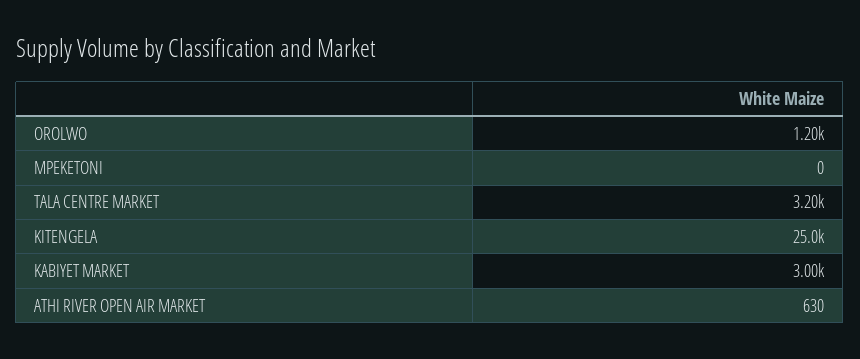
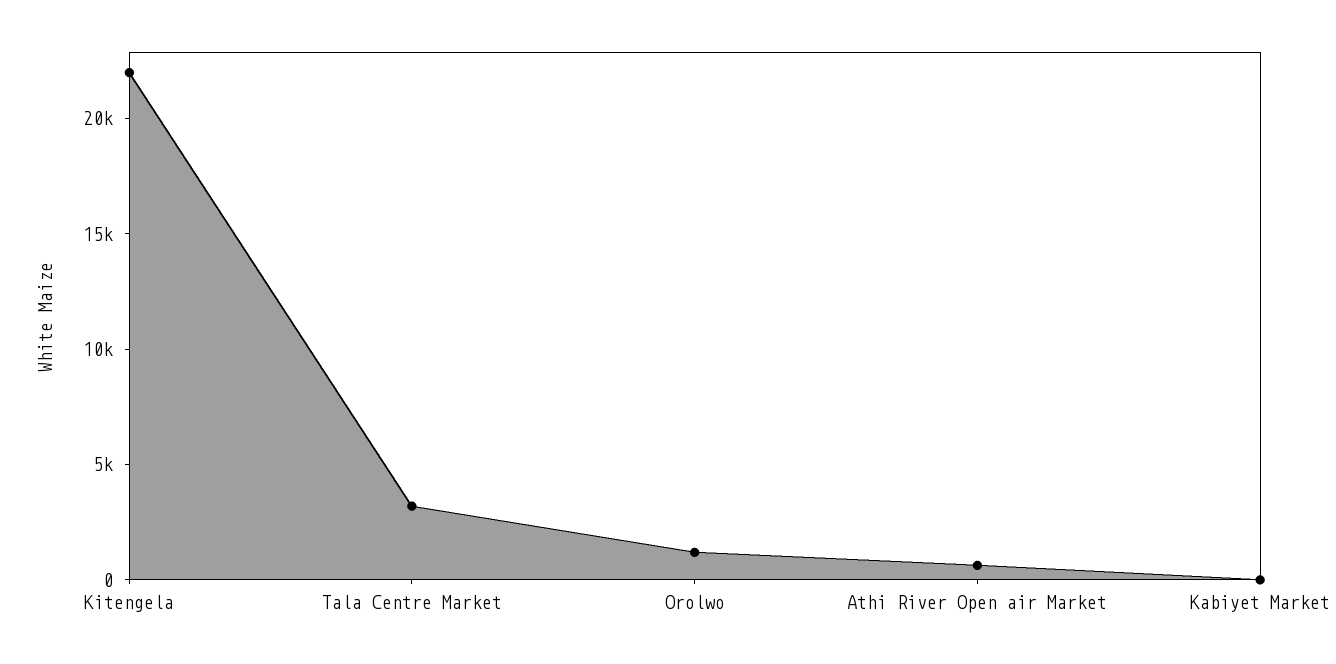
  {
    "OROLWO": 1200,
-   "MPEKETONI": 0,
    "TALA CENTRE MARKET": 3200,
-   "KITENGELA": 25000,
+   "KITENGELA": 22000,
-   "KABIYET MARKET": 3000,
+   "KABIYET MARKET": 0,
    "ATHI RIVER OPEN AIR MARKET": 630
  }

